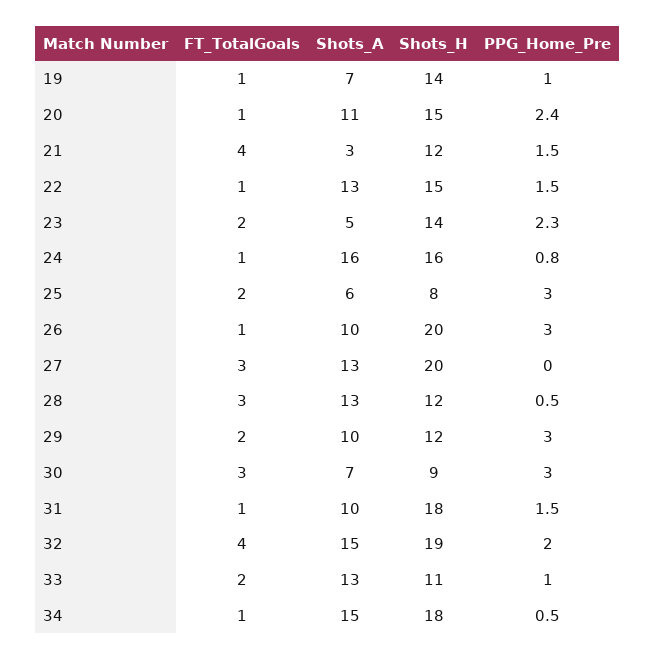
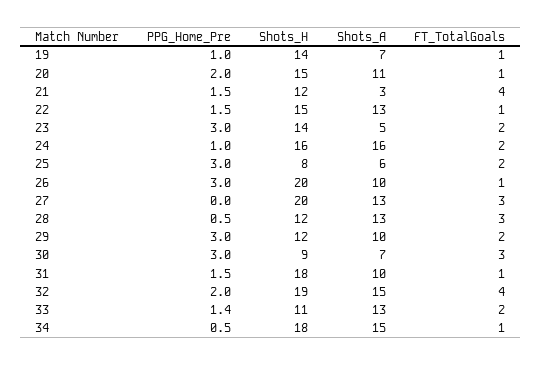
  {
    "FT_TotalGoals": {
      "19": 1,
      "20": 1,
      "21": 4,
      "22": 1,
      "23": 2,
-     "24": 1,
+     "24": 2,
      "25": 2,
      "26": 1,
      "27": 3,
      "28": 3,
      "29": 2,
      "30": 3,
      "31": 1,
      "32": 4,
      "33": 2,
      "34": 1
    },
    "Shots_A": {
      "19": 7,
      "20": 11,
      "21": 3,
      "22": 13,
      "23": 5,
      "24": 16,
      "25": 6,
      "26": 10,
      "27": 13,
      "28": 13,
      "29": 10,
      "30": 7,
      "31": 10,
      "32": 15,
      "33": 13,
      "34": 15
    },
    "Shots_H": {
      "19": 14,
      "20": 15,
      "21": 12,
      "22": 15,
      "23": 14,
      "24": 16,
      "25": 8,
      "26": 20,
      "27": 20,
      "28": 12,
      "29": 12,
      "30": 9,
      "31": 18,
      "32": 19,
      "33": 11,
      "34": 18
    },
    "PPG_Home_Pre": {
      "19": 1,
-     "20": 2.4,
+     "20": 2,
      "21": 1.5,
      "22": 1.5,
-     "23": 2.3,
+     "23": 3,
-     "24": 0.8,
+     "24": 1,
      "25": 3,
      "26": 3,
      "27": 0,
      "28": 0.5,
      "29": 3,
      "30": 3,
      "31": 1.5,
      "32": 2,
-     "33": 1,
+     "33": 1.4,
      "34": 0.5
    }
  }

